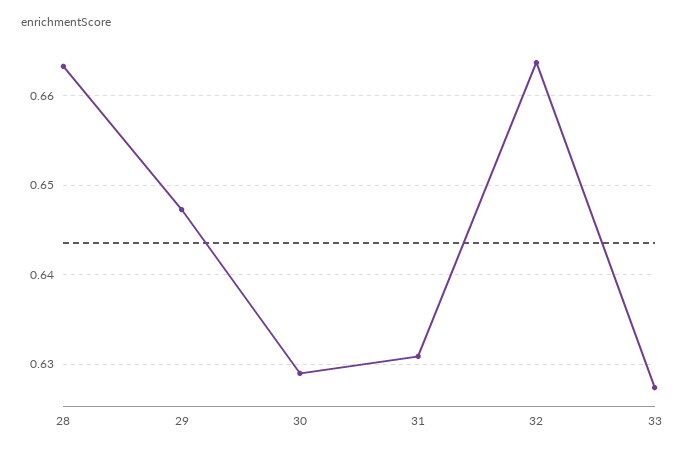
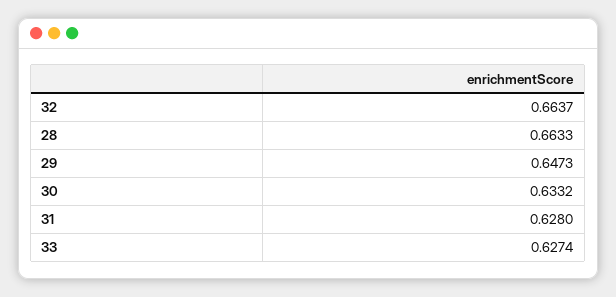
  {
    "28": 0.6633,
    "29": 0.6473,
-   "30": 0.629,
+   "30": 0.6332,
-   "31": 0.631,
+   "31": 0.628,
    "32": 0.6637,
    "33": 0.6274
  }

